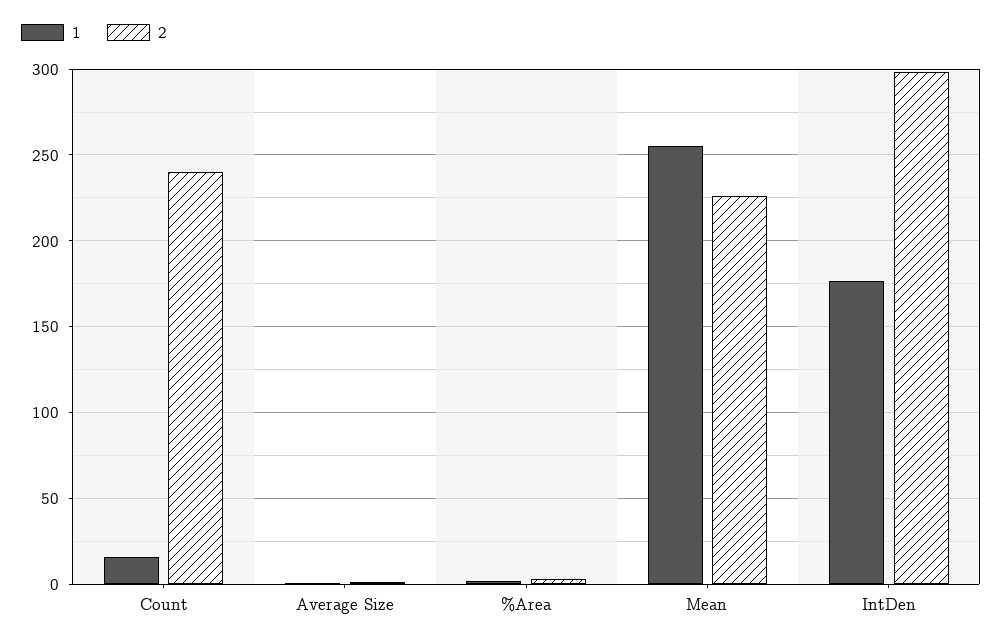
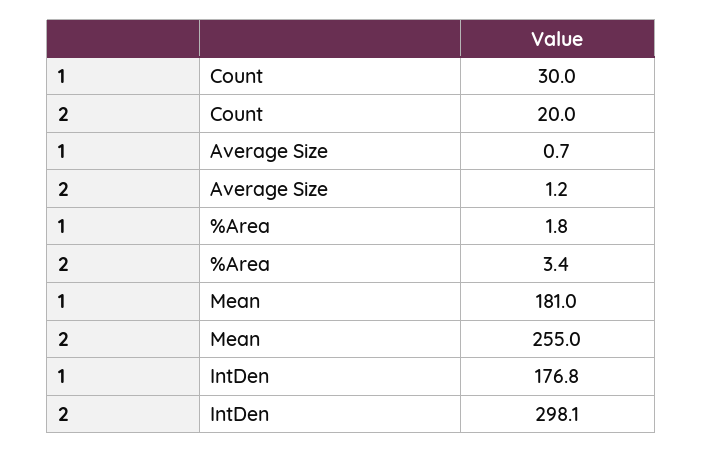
  {
    "1": {
-     "Count": 15,
+     "Count": 30,
      "Average Size": 0.7,
      "%Area": 1.8,
-     "Mean": 255,
+     "Mean": 181,
      "IntDen": 176.8
    },
    "2": {
-     "Count": 240,
+     "Count": 20,
      "Average Size": 1.2,
      "%Area": 3.4,
-     "Mean": 225,
+     "Mean": 255,
      "IntDen": 298.1
    }
  }

